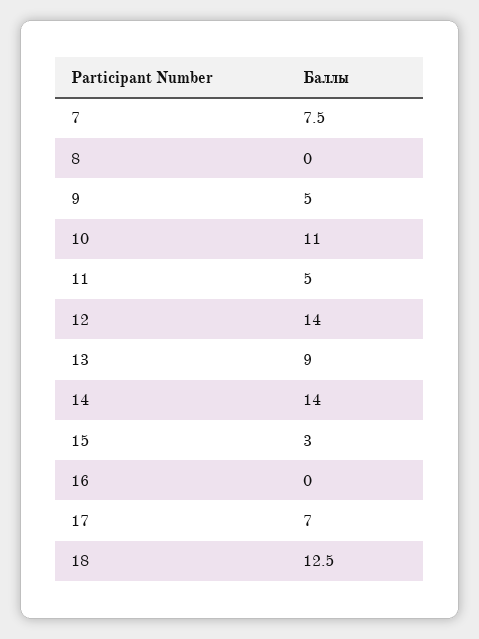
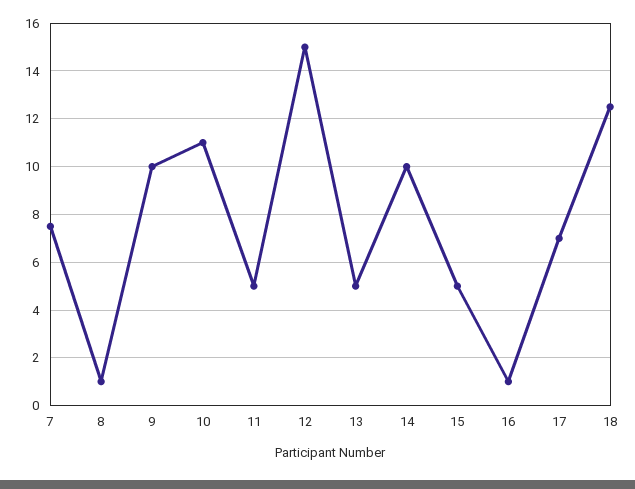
  {
    "7": 7.5,
-   "8": 0,
+   "8": 1,
-   "9": 5,
+   "9": 10,
    "10": 11,
    "11": 5,
-   "12": 14,
+   "12": 15,
-   "13": 9,
+   "13": 5,
-   "14": 14,
+   "14": 10,
-   "15": 3,
+   "15": 5,
-   "16": 0,
+   "16": 1,
    "17": 7,
    "18": 12.5
  }

